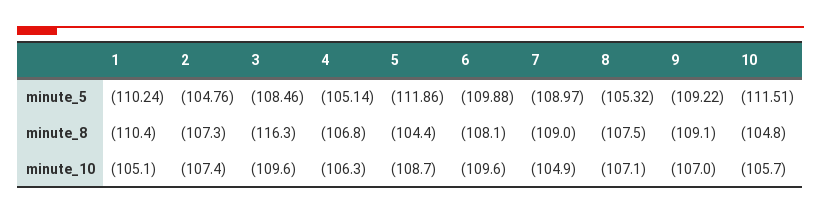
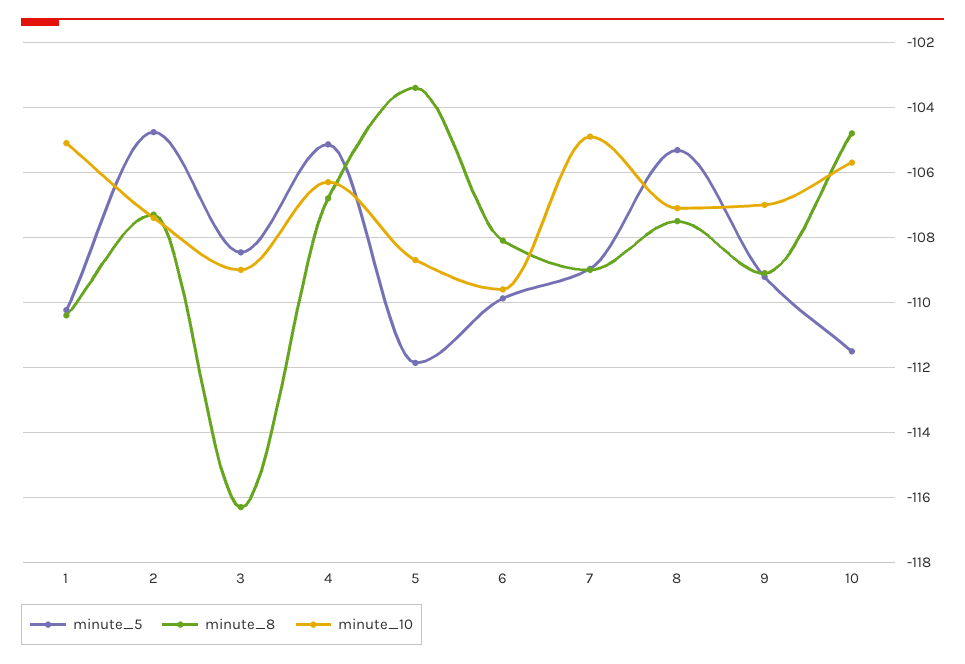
  {
    "minute_5": {
      "1": -110.24,
      "2": -104.76,
      "3": -108.46,
      "4": -105.14,
      "5": -111.86,
      "6": -109.88,
      "7": -108.97,
      "8": -105.32,
      "9": -109.22,
      "10": -111.51
    },
    "minute_8": {
      "1": -110.4,
      "2": -107.3,
      "3": -116.3,
      "4": -106.8,
-     "5": -104.4,
+     "5": -103.4,
      "6": -108.1,
      "7": -109,
      "8": -107.5,
      "9": -109.1,
      "10": -104.8
    },
    "minute_10": {
      "1": -105.1,
      "2": -107.4,
-     "3": -109.6,
+     "3": -109,
      "4": -106.3,
      "5": -108.7,
      "6": -109.6,
      "7": -104.9,
      "8": -107.1,
      "9": -107,
      "10": -105.7
    }
  }

